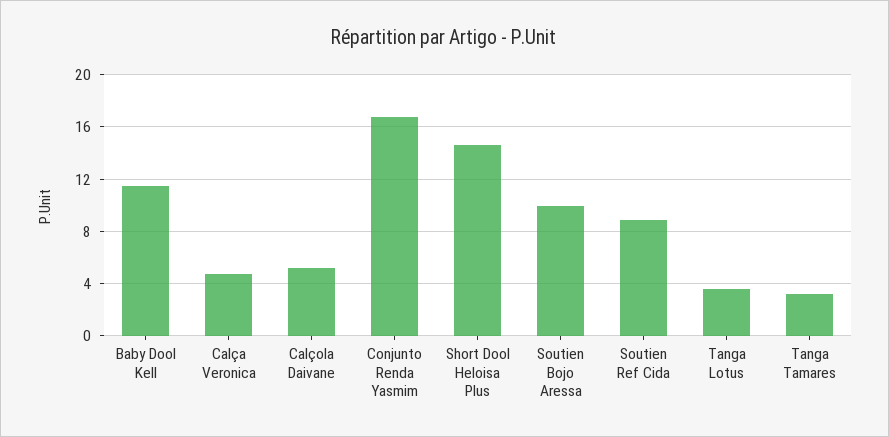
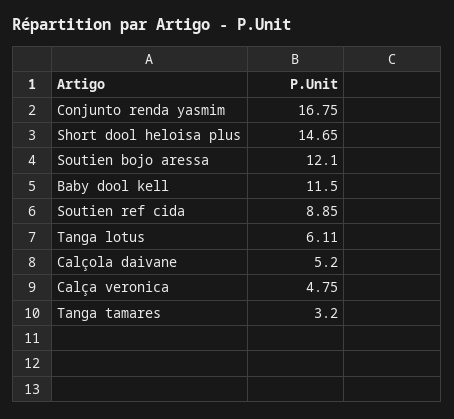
  {
    "Baby Dool Kell": 11.5,
    "Calça Veronica": 4.75,
    "Calçola Daivane": 5.2,
    "Conjunto Renda Yasmim": 16.75,
    "Short Dool Heloisa Plus": 14.65,
-   "Soutien Bojo Aressa": 10,
+   "Soutien Bojo Aressa": 12.1,
    "Soutien Ref Cida": 8.85,
-   "Tanga Lotus": 3.5,
+   "Tanga Lotus": 6.11,
    "Tanga Tamares": 3.2
  }

